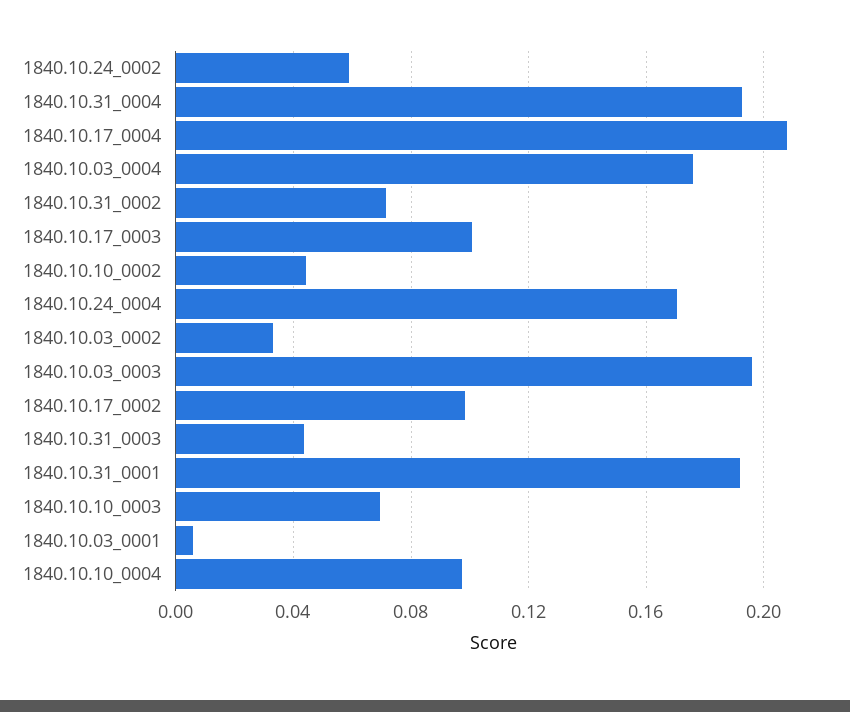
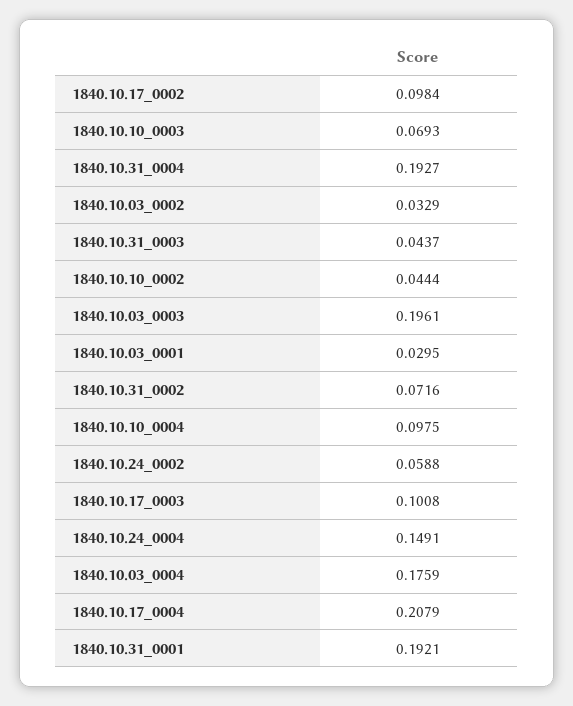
  {
    "1840.10.24_0002": 0.0588,
    "1840.10.31_0004": 0.1927,
    "1840.10.17_0004": 0.2079,
    "1840.10.03_0004": 0.1759,
    "1840.10.31_0002": 0.0716,
    "1840.10.17_0003": 0.1008,
    "1840.10.10_0002": 0.0444,
-   "1840.10.24_0004": 0.17,
+   "1840.10.24_0004": 0.1491,
    "1840.10.03_0002": 0.0329,
    "1840.10.03_0003": 0.1961,
    "1840.10.17_0002": 0.0984,
    "1840.10.31_0003": 0.0437,
    "1840.10.31_0001": 0.1921,
    "1840.10.10_0003": 0.0693,
-   "1840.10.03_0001": 0.005,
+   "1840.10.03_0001": 0.0295,
    "1840.10.10_0004": 0.0975
  }

